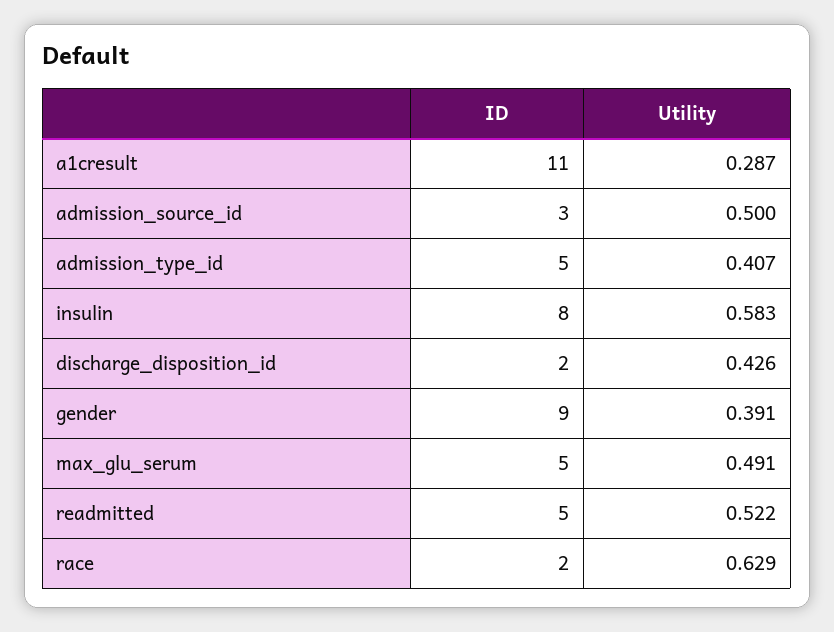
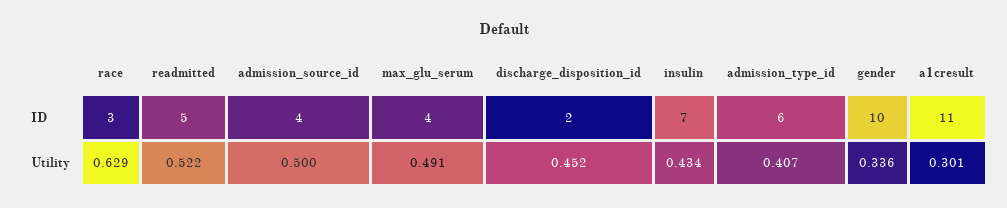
  {
    "ID": {
      "a1cresult": 11,
-     "admission_source_id": 3,
+     "admission_source_id": 4,
-     "admission_type_id": 5,
+     "admission_type_id": 6,
-     "insulin": 8,
+     "insulin": 7,
      "discharge_disposition_id": 2,
-     "gender": 9,
+     "gender": 10,
-     "max_glu_serum": 5,
+     "max_glu_serum": 4,
      "readmitted": 5,
-     "race": 2
+     "race": 3
    },
    "Utility": {
-     "a1cresult": 0.287,
+     "a1cresult": 0.301,
      "admission_source_id": 0.5,
      "admission_type_id": 0.407,
-     "insulin": 0.583,
+     "insulin": 0.434,
-     "discharge_disposition_id": 0.426,
+     "discharge_disposition_id": 0.452,
-     "gender": 0.391,
+     "gender": 0.336,
      "max_glu_serum": 0.491,
      "readmitted": 0.522,
      "race": 0.629
    }
  }

